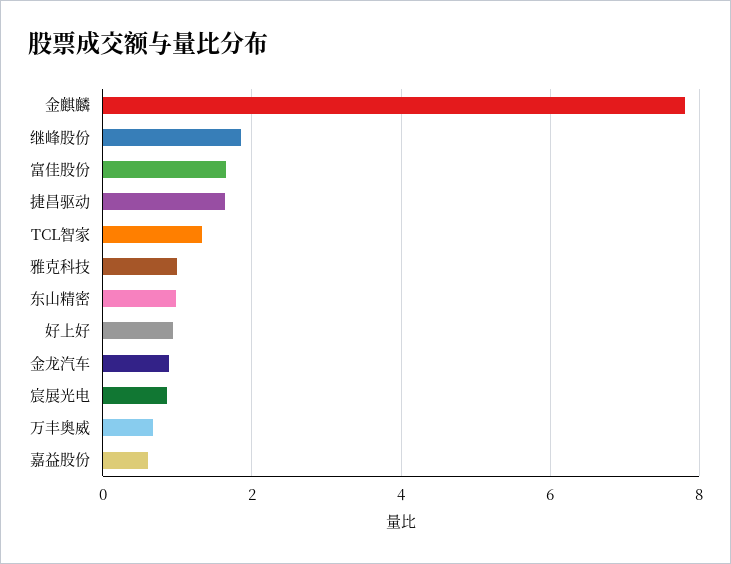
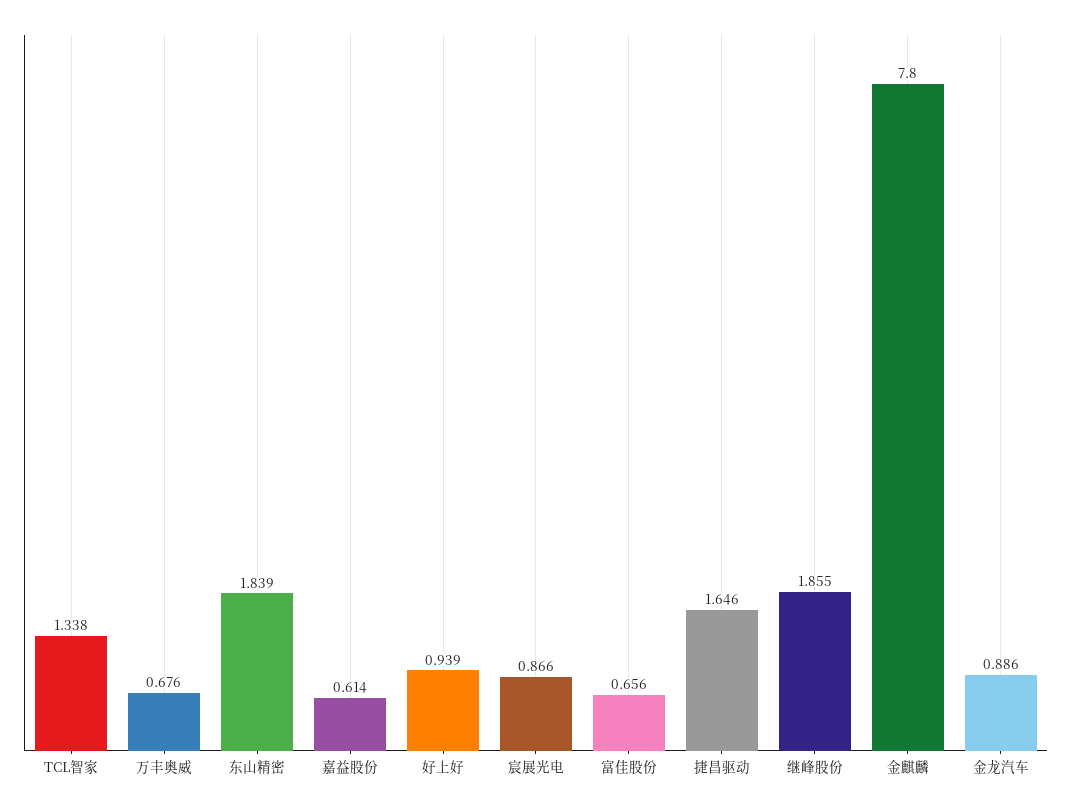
  {
    "金麒麟": 7.8,
    "继峰股份": 1.855,
-   "富佳股份": 1.6,
+   "富佳股份": 0.656,
    "捷昌驱动": 1.646,
    "TCL智家": 1.338,
-   "雅克科技": 1,
-   "东山精密": 1,
+   "东山精密": 1.839,
    "好上好": 0.939,
    "金龙汽车": 0.886,
    "宸展光电": 0.866,
    "万丰奥威": 0.676,
    "嘉益股份": 0.614
  }

